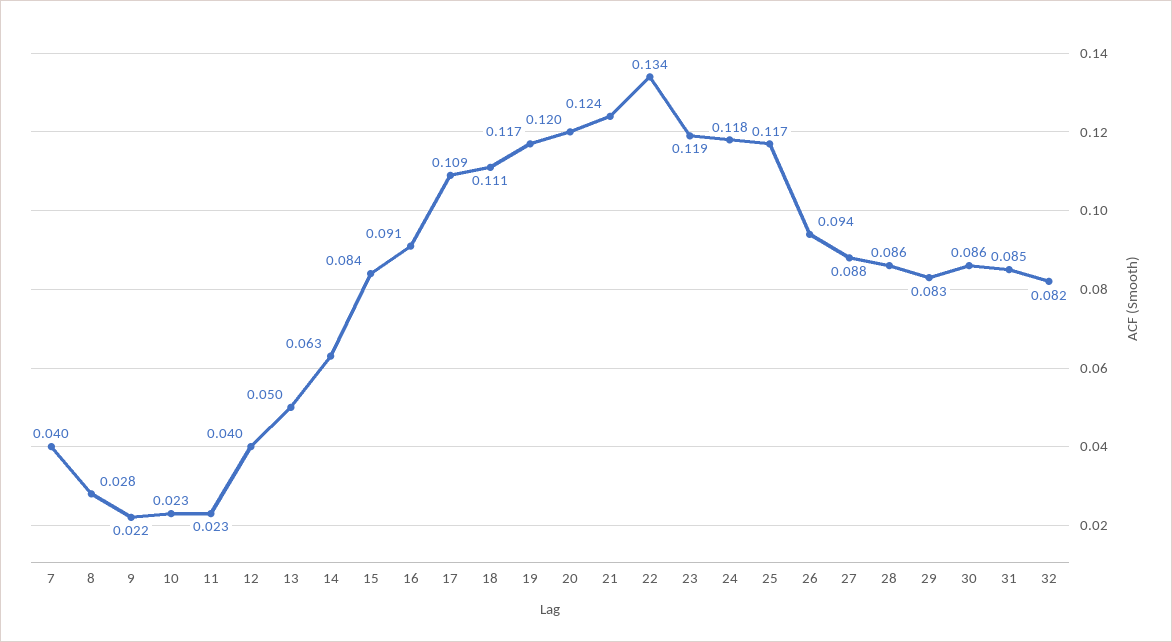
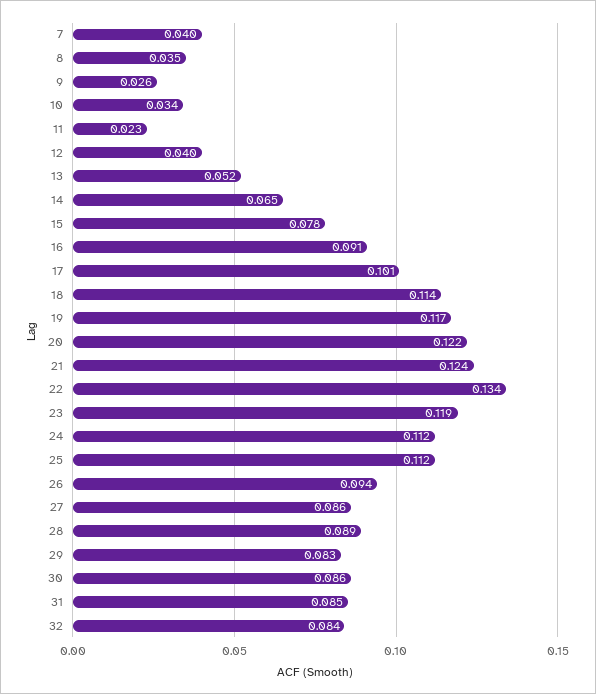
  {
    "7": 0.04,
-   "8": 0.028,
+   "8": 0.035,
-   "9": 0.022,
+   "9": 0.026,
-   "10": 0.023,
+   "10": 0.034,
    "11": 0.023,
    "12": 0.04,
-   "13": 0.05,
+   "13": 0.052,
-   "14": 0.063,
+   "14": 0.065,
-   "15": 0.084,
+   "15": 0.078,
    "16": 0.091,
-   "17": 0.109,
+   "17": 0.101,
-   "18": 0.111,
+   "18": 0.114,
    "19": 0.117,
-   "20": 0.12,
+   "20": 0.122,
    "21": 0.124,
    "22": 0.134,
    "23": 0.119,
-   "24": 0.118,
+   "24": 0.112,
-   "25": 0.117,
+   "25": 0.112,
    "26": 0.094,
-   "27": 0.088,
+   "27": 0.086,
-   "28": 0.086,
+   "28": 0.089,
    "29": 0.083,
    "30": 0.086,
    "31": 0.085,
-   "32": 0.082
+   "32": 0.084
  }

